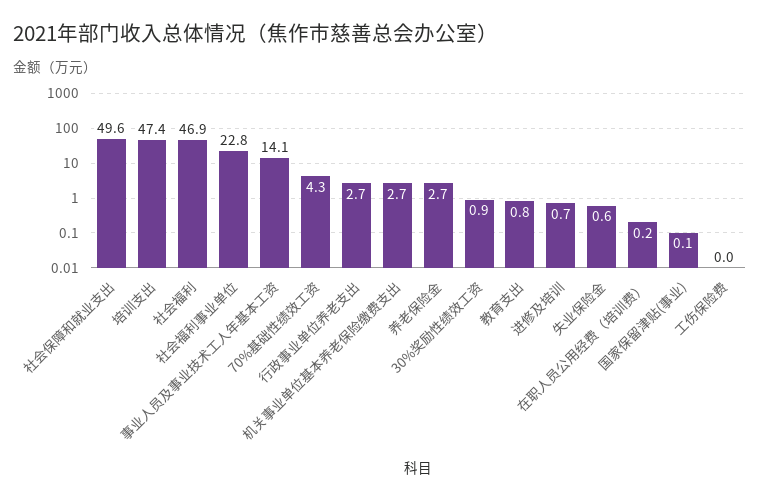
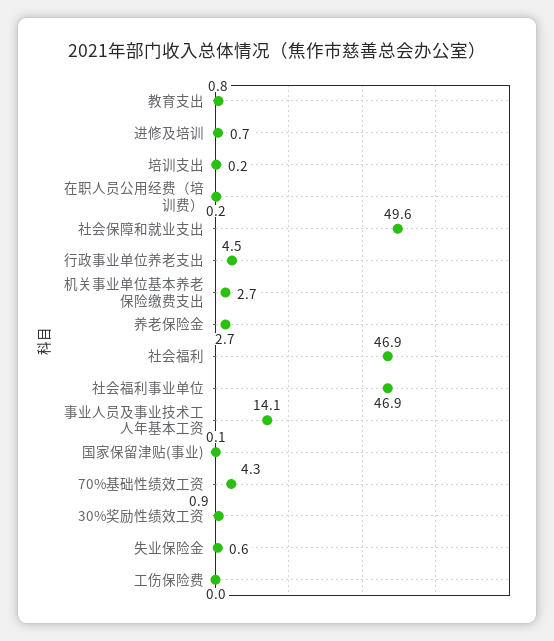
  {
    "社会保障和就业支出": 49.6,
-   "培训支出": 47.4,
+   "培训支出": 0.2,
    "社会福利": 46.9,
-   "社会福利事业单位": 22.8,
+   "社会福利事业单位": 46.9,
    "事业人员及事业技术工人年基本工资": 14.1,
    "70%基础性绩效工资": 4.3,
-   "行政事业单位养老支出": 2.7,
+   "行政事业单位养老支出": 4.5,
    "机关事业单位基本养老保险缴费支出": 2.7,
    "养老保险金": 2.7,
    "30%奖励性绩效工资": 0.9,
    "教育支出": 0.8,
    "进修及培训": 0.7,
    "失业保险金": 0.6,
    "在职人员公用经费（培训费）": 0.2,
    "国家保留津贴(事业)": 0.1,
    "工伤保险费": 0
  }

